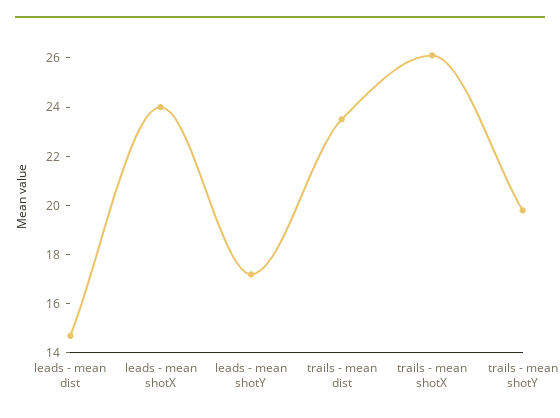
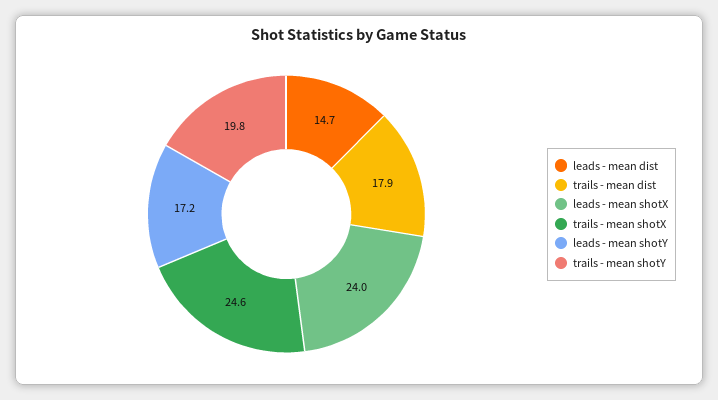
  {
    "leads - mean dist": 14.7,
    "leads - mean shotX": 24,
    "leads - mean shotY": 17.2,
-   "trails - mean dist": 23.5,
+   "trails - mean dist": 17.9,
-   "trails - mean shotX": 26,
+   "trails - mean shotX": 24.6,
    "trails - mean shotY": 19.8
  }

